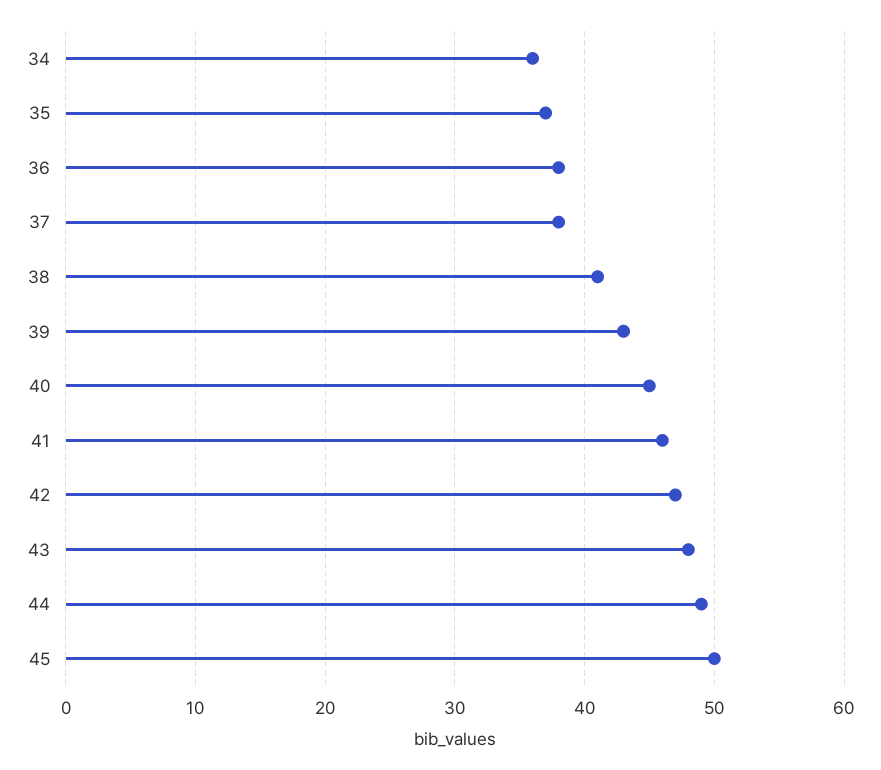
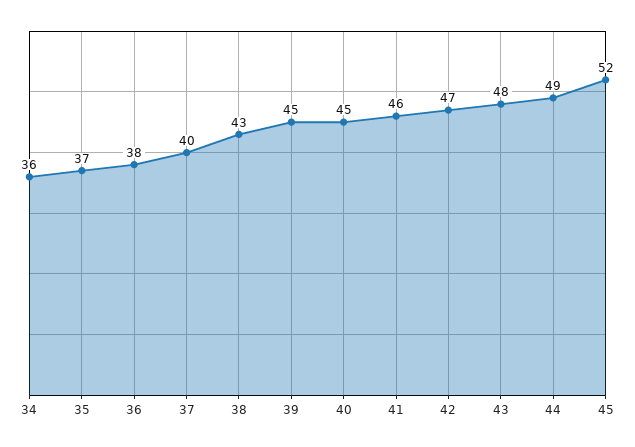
  {
    "34": 36,
    "35": 37,
    "36": 38,
-   "37": 38,
+   "37": 40,
-   "38": 41,
+   "38": 43,
-   "39": 43,
+   "39": 45,
    "40": 45,
    "41": 46,
    "42": 47,
    "43": 48,
    "44": 49,
-   "45": 50
+   "45": 52
  }

